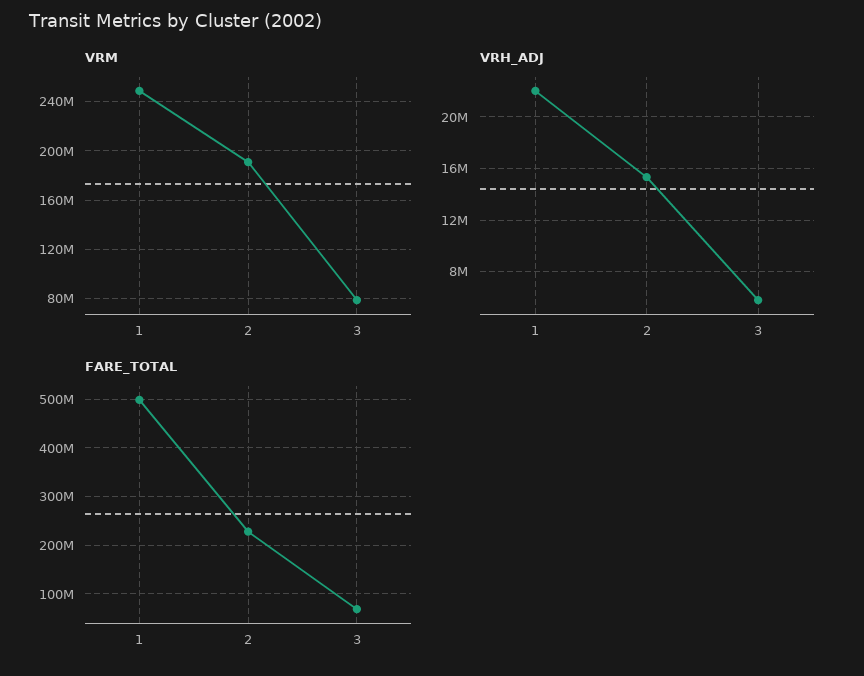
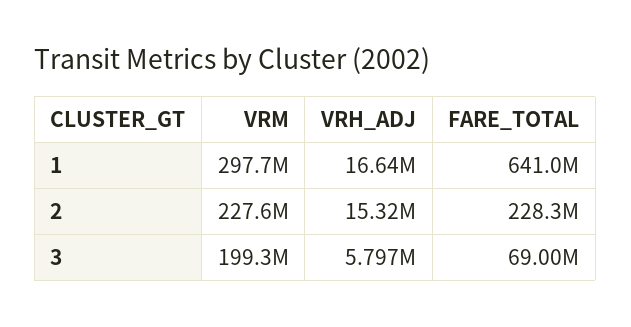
  {
    "VRM": {
-     "1": 250000000,
+     "1": 297700000,
-     "2": 190000000,
+     "2": 227600000,
-     "3": 80000000
+     "3": 199300000
    },
    "VRH_ADJ": {
-     "1": 22000000,
+     "1": 16640000,
      "2": 15320000,
      "3": 5797000
    },
    "FARE_TOTAL": {
-     "1": 500000000,
+     "1": 641000000,
      "2": 228300000,
      "3": 69000000
    }
  }

